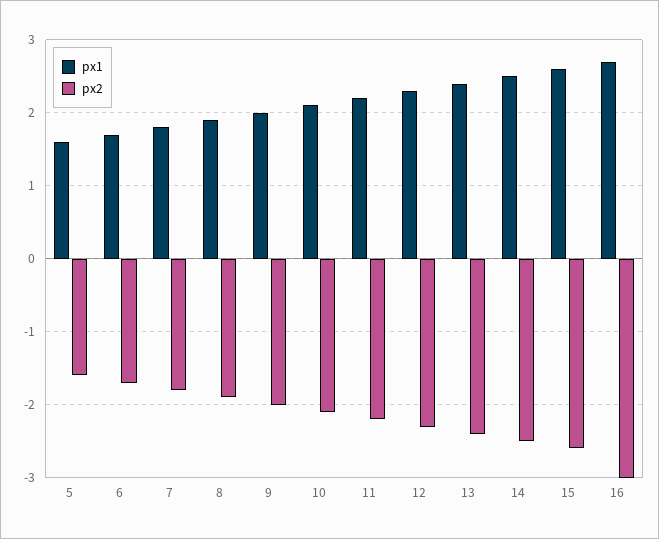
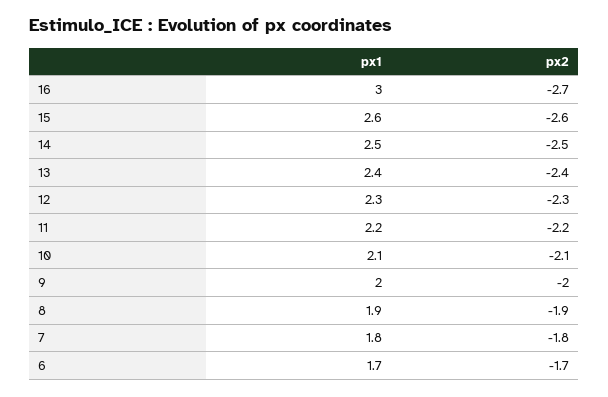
  {
    "px1": {
-     "5": 1.6,
      "6": 1.7,
      "7": 1.8,
      "8": 1.9,
      "9": 2,
      "10": 2.1,
      "11": 2.2,
      "12": 2.3,
      "13": 2.4,
      "14": 2.5,
      "15": 2.6,
-     "16": 2.7
+     "16": 3
    },
    "px2": {
-     "5": -1.6,
      "6": -1.7,
      "7": -1.8,
      "8": -1.9,
      "9": -2,
      "10": -2.1,
      "11": -2.2,
      "12": -2.3,
      "13": -2.4,
      "14": -2.5,
      "15": -2.6,
-     "16": -3
+     "16": -2.7
    }
  }

